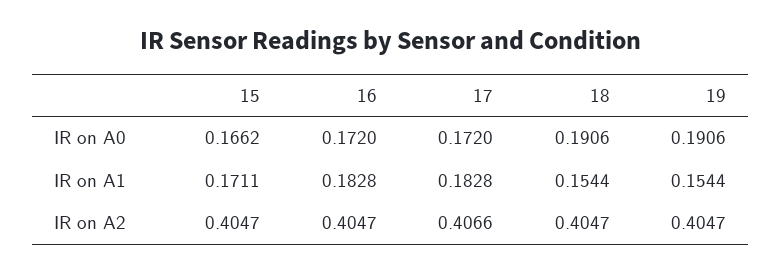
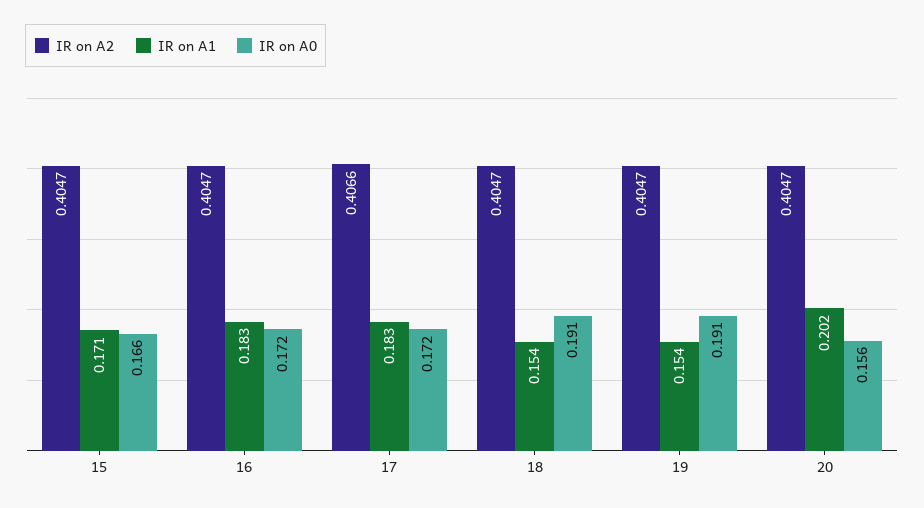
  {
    "IR on A0": {
      "15": 0.1662,
      "16": 0.172,
      "17": 0.172,
      "18": 0.1906,
-     "19": 0.1906
+     "19": 0.1906,
+     "20": 0.156
    },
    "IR on A1": {
      "15": 0.1711,
      "16": 0.1828,
      "17": 0.1828,
      "18": 0.1544,
-     "19": 0.1544
+     "19": 0.1544,
+     "20": 0.202
    },
    "IR on A2": {
      "15": 0.4047,
      "16": 0.4047,
      "17": 0.4066,
      "18": 0.4047,
-     "19": 0.4047
+     "19": 0.4047,
+     "20": 0.4047
    }
  }

